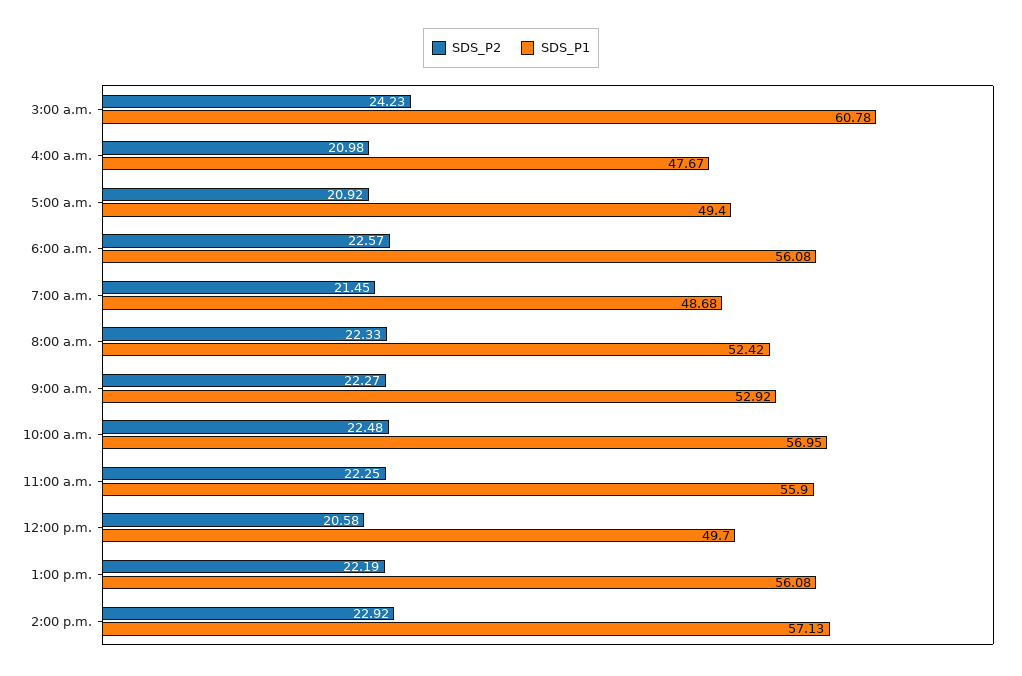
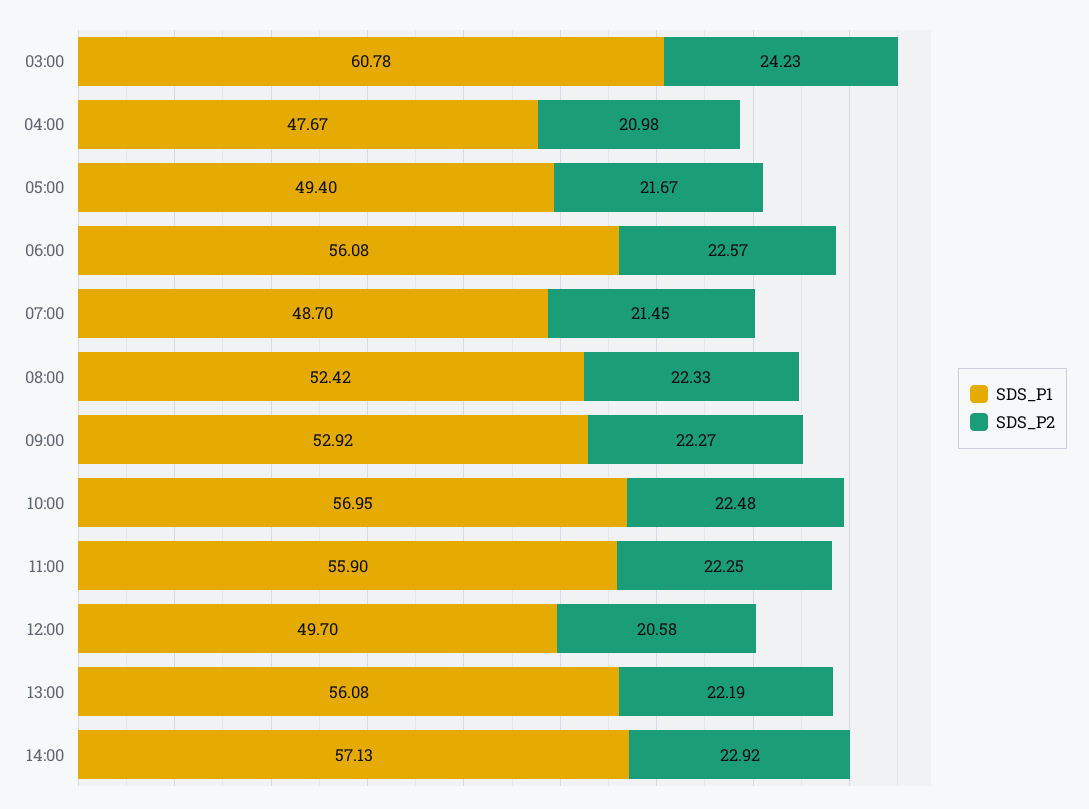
  {
    "SDS_P2": {
      "3:00 a.m.": 24.23,
      "4:00 a.m.": 20.98,
-     "5:00 a.m.": 20.92,
+     "5:00 a.m.": 21.67,
      "6:00 a.m.": 22.57,
      "7:00 a.m.": 21.45,
      "8:00 a.m.": 22.33,
      "9:00 a.m.": 22.27,
      "10:00 a.m.": 22.48,
      "11:00 a.m.": 22.25,
      "12:00 p.m.": 20.58,
      "1:00 p.m.": 22.19,
      "2:00 p.m.": 22.92
    },
    "SDS_P1": {
      "3:00 a.m.": 60.78,
      "4:00 a.m.": 47.67,
      "5:00 a.m.": 49.4,
      "6:00 a.m.": 56.08,
-     "7:00 a.m.": 48.68,
+     "7:00 a.m.": 48.7,
      "8:00 a.m.": 52.42,
      "9:00 a.m.": 52.92,
      "10:00 a.m.": 56.95,
      "11:00 a.m.": 55.9,
      "12:00 p.m.": 49.7,
      "1:00 p.m.": 56.08,
      "2:00 p.m.": 57.13
    }
  }

